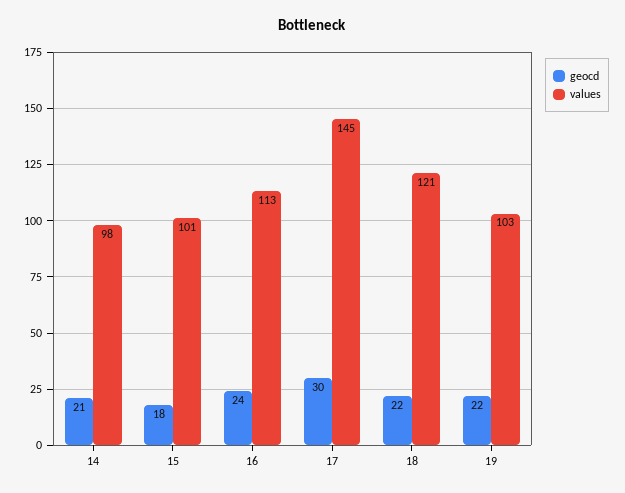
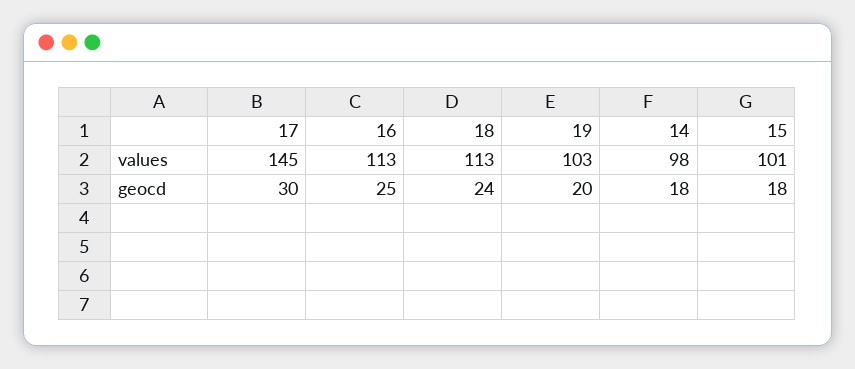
  {
    "geocd": {
-     "14": 21,
+     "14": 18,
      "15": 18,
-     "16": 24,
+     "16": 25,
      "17": 30,
-     "18": 22,
+     "18": 24,
-     "19": 22
+     "19": 20
    },
    "values": {
      "14": 98,
      "15": 101,
      "16": 113,
      "17": 145,
-     "18": 121,
+     "18": 113,
      "19": 103
    }
  }

